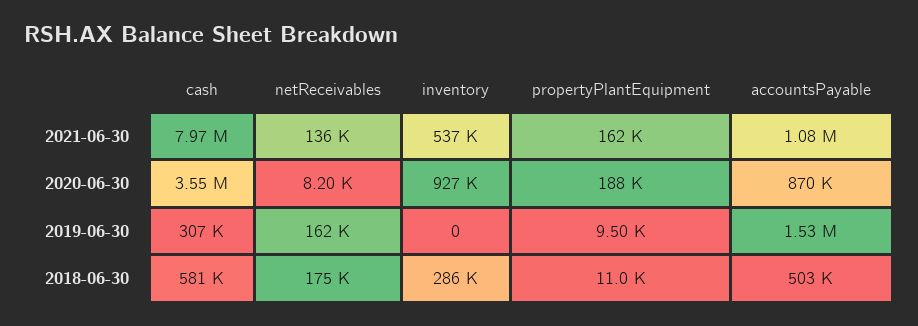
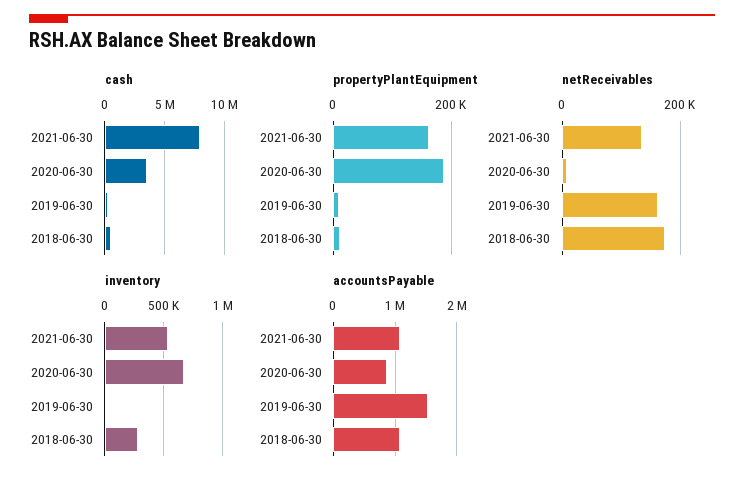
  {
    "cash": {
      "2021-06-30": 7970000,
      "2020-06-30": 3550000,
      "2019-06-30": 307000,
      "2018-06-30": 581000
    },
    "netReceivables": {
      "2021-06-30": 136000,
      "2020-06-30": 8200,
      "2019-06-30": 162000,
      "2018-06-30": 175000
    },
    "inventory": {
      "2021-06-30": 537000,
-     "2020-06-30": 927000,
+     "2020-06-30": 700000,
      "2019-06-30": 0,
      "2018-06-30": 286000
    },
    "propertyPlantEquipment": {
      "2021-06-30": 162000,
      "2020-06-30": 188000,
      "2019-06-30": 9500,
      "2018-06-30": 11000
    },
    "accountsPayable": {
      "2021-06-30": 1080000,
      "2020-06-30": 870000,
      "2019-06-30": 1530000,
-     "2018-06-30": 503000
+     "2018-06-30": 1100000
    }
  }

